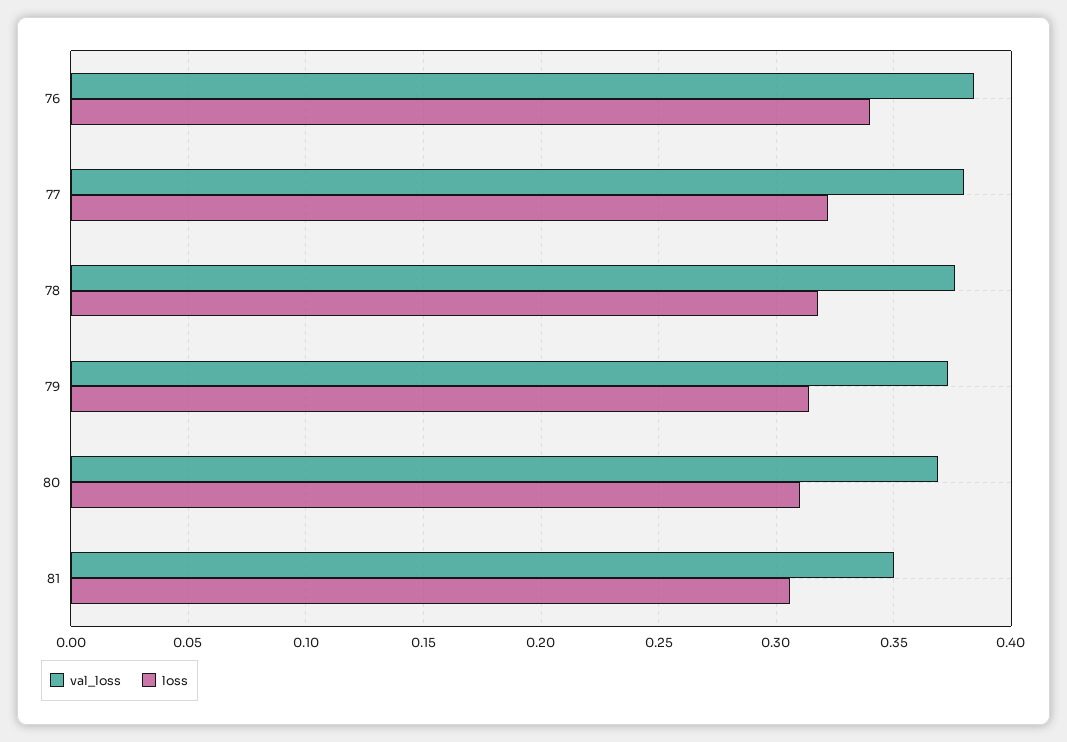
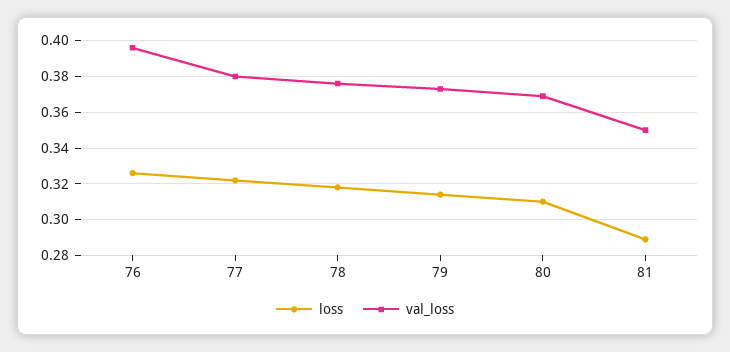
  {
    "val_loss": {
-     "76": 0.385,
+     "76": 0.395,
      "77": 0.38,
      "78": 0.375,
      "79": 0.375,
      "80": 0.37,
      "81": 0.35
    },
    "loss": {
-     "76": 0.34,
+     "76": 0.325,
      "77": 0.32,
      "78": 0.32,
      "79": 0.315,
      "80": 0.31,
-     "81": 0.305
+     "81": 0.29
    }
  }

